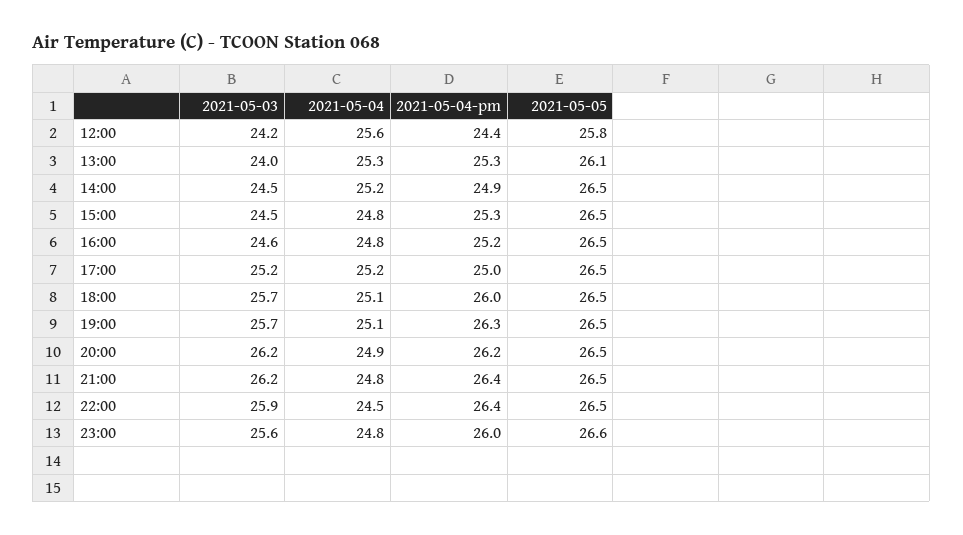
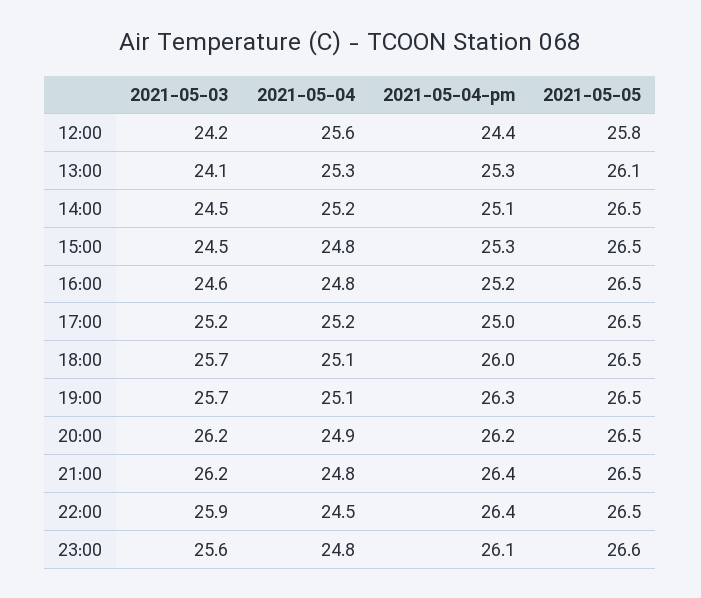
  {
    "2021-05-03": {
      "12:00": 24.2,
-     "13:00": 24,
+     "13:00": 24.1,
      "14:00": 24.5,
      "15:00": 24.5,
      "16:00": 24.6,
      "17:00": 25.2,
      "18:00": 25.7,
      "19:00": 25.7,
      "20:00": 26.2,
      "21:00": 26.2,
      "22:00": 25.9,
      "23:00": 25.6
    },
    "2021-05-04": {
      "12:00": 25.6,
      "13:00": 25.3,
      "14:00": 25.2,
      "15:00": 24.8,
      "16:00": 24.8,
      "17:00": 25.2,
      "18:00": 25.1,
      "19:00": 25.1,
      "20:00": 24.9,
      "21:00": 24.8,
      "22:00": 24.5,
      "23:00": 24.8
    },
    "2021-05-04-pm": {
      "12:00": 24.4,
      "13:00": 25.3,
-     "14:00": 24.9,
+     "14:00": 25.1,
      "15:00": 25.3,
      "16:00": 25.2,
      "17:00": 25,
      "18:00": 26,
      "19:00": 26.3,
      "20:00": 26.2,
      "21:00": 26.4,
      "22:00": 26.4,
-     "23:00": 26
+     "23:00": 26.1
    },
    "2021-05-05": {
      "12:00": 25.8,
      "13:00": 26.1,
      "14:00": 26.5,
      "15:00": 26.5,
      "16:00": 26.5,
      "17:00": 26.5,
      "18:00": 26.5,
      "19:00": 26.5,
      "20:00": 26.5,
      "21:00": 26.5,
      "22:00": 26.5,
      "23:00": 26.6
    }
  }

